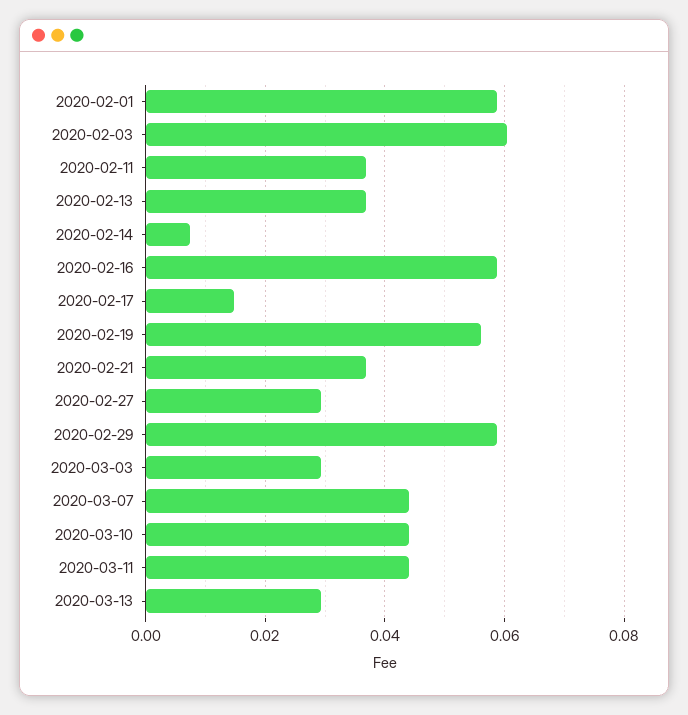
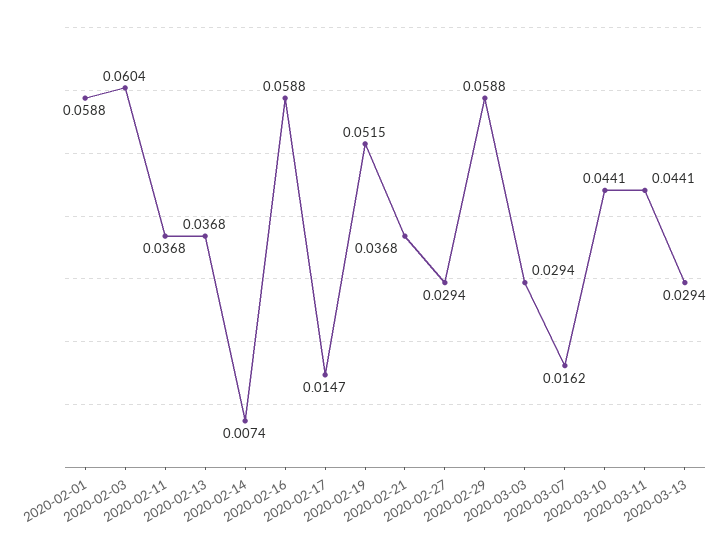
  {
    "2020-02-01": 0.0588,
    "2020-02-03": 0.0604,
    "2020-02-11": 0.0368,
    "2020-02-13": 0.0368,
    "2020-02-14": 0.0074,
    "2020-02-16": 0.0588,
    "2020-02-17": 0.0147,
-   "2020-02-19": 0.056,
+   "2020-02-19": 0.0515,
    "2020-02-21": 0.0368,
    "2020-02-27": 0.0294,
    "2020-02-29": 0.0588,
    "2020-03-03": 0.0294,
-   "2020-03-07": 0.044,
+   "2020-03-07": 0.0162,
    "2020-03-10": 0.0441,
    "2020-03-11": 0.0441,
    "2020-03-13": 0.0294
  }

